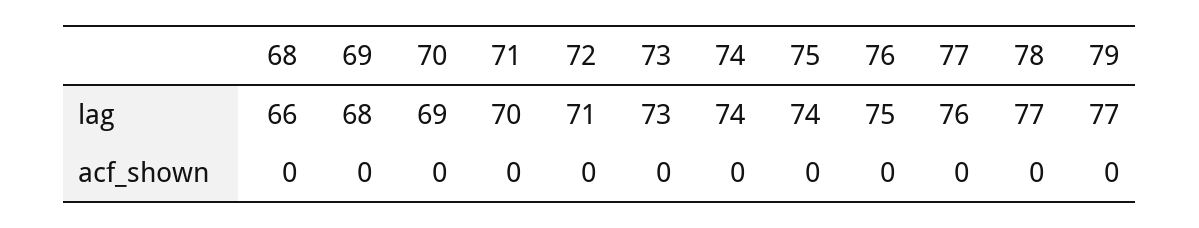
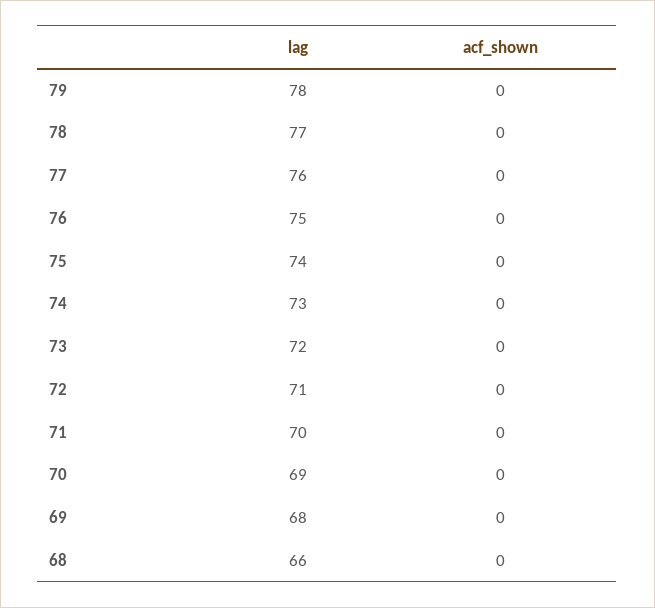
  {
    "68": {
      "lag": 66,
      "acf_shown": 0
    },
    "69": {
      "lag": 68,
      "acf_shown": 0
    },
    "70": {
      "lag": 69,
      "acf_shown": 0
    },
    "71": {
      "lag": 70,
      "acf_shown": 0
    },
    "72": {
      "lag": 71,
      "acf_shown": 0
    },
    "73": {
-     "lag": 73,
+     "lag": 72,
      "acf_shown": 0
    },
    "74": {
-     "lag": 74,
+     "lag": 73,
      "acf_shown": 0
    },
    "75": {
      "lag": 74,
      "acf_shown": 0
    },
    "76": {
      "lag": 75,
      "acf_shown": 0
    },
    "77": {
      "lag": 76,
      "acf_shown": 0
    },
    "78": {
      "lag": 77,
      "acf_shown": 0
    },
    "79": {
-     "lag": 77,
+     "lag": 78,
      "acf_shown": 0
    }
  }

